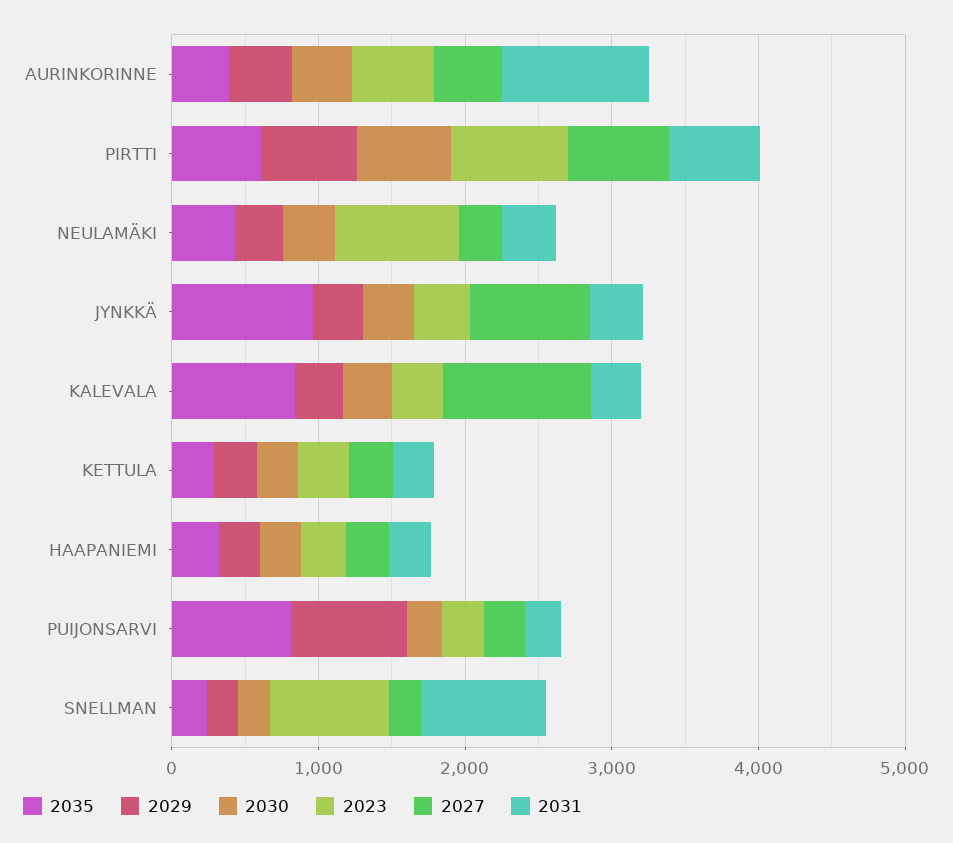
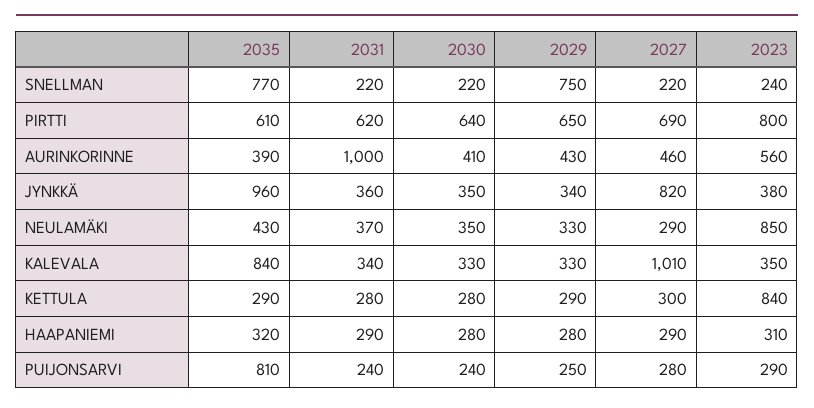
  {
    "2035": {
      "AURINKORINNE": 390,
      "PIRTTI": 610,
      "NEULAMÄKI": 430,
      "JYNKKÄ": 960,
      "KALEVALA": 840,
      "KETTULA": 290,
      "HAAPANIEMI": 320,
      "PUIJONSARVI": 810,
-     "SNELLMAN": 200
+     "SNELLMAN": 770
    },
    "2029": {
      "AURINKORINNE": 430,
      "PIRTTI": 650,
      "NEULAMÄKI": 330,
      "JYNKKÄ": 340,
      "KALEVALA": 330,
      "KETTULA": 290,
      "HAAPANIEMI": 280,
-     "PUIJONSARVI": 800,
+     "PUIJONSARVI": 250,
-     "SNELLMAN": 200
+     "SNELLMAN": 750
    },
    "2030": {
      "AURINKORINNE": 410,
      "PIRTTI": 640,
      "NEULAMÄKI": 350,
      "JYNKKÄ": 350,
      "KALEVALA": 330,
      "KETTULA": 280,
      "HAAPANIEMI": 280,
      "PUIJONSARVI": 240,
      "SNELLMAN": 220
    },
    "2023": {
      "AURINKORINNE": 560,
      "PIRTTI": 800,
      "NEULAMÄKI": 850,
      "JYNKKÄ": 380,
      "KALEVALA": 350,
-     "KETTULA": 400,
+     "KETTULA": 840,
      "HAAPANIEMI": 310,
      "PUIJONSARVI": 290,
-     "SNELLMAN": 800
+     "SNELLMAN": 240
    },
    "2027": {
      "AURINKORINNE": 460,
      "PIRTTI": 690,
      "NEULAMÄKI": 290,
      "JYNKKÄ": 820,
      "KALEVALA": 1010,
      "KETTULA": 300,
      "HAAPANIEMI": 290,
      "PUIJONSARVI": 280,
      "SNELLMAN": 220
    },
    "2031": {
      "AURINKORINNE": 1000,
      "PIRTTI": 620,
      "NEULAMÄKI": 370,
      "JYNKKÄ": 360,
      "KALEVALA": 340,
      "KETTULA": 280,
      "HAAPANIEMI": 290,
      "PUIJONSARVI": 240,
-     "SNELLMAN": 800
+     "SNELLMAN": 220
    }
  }

